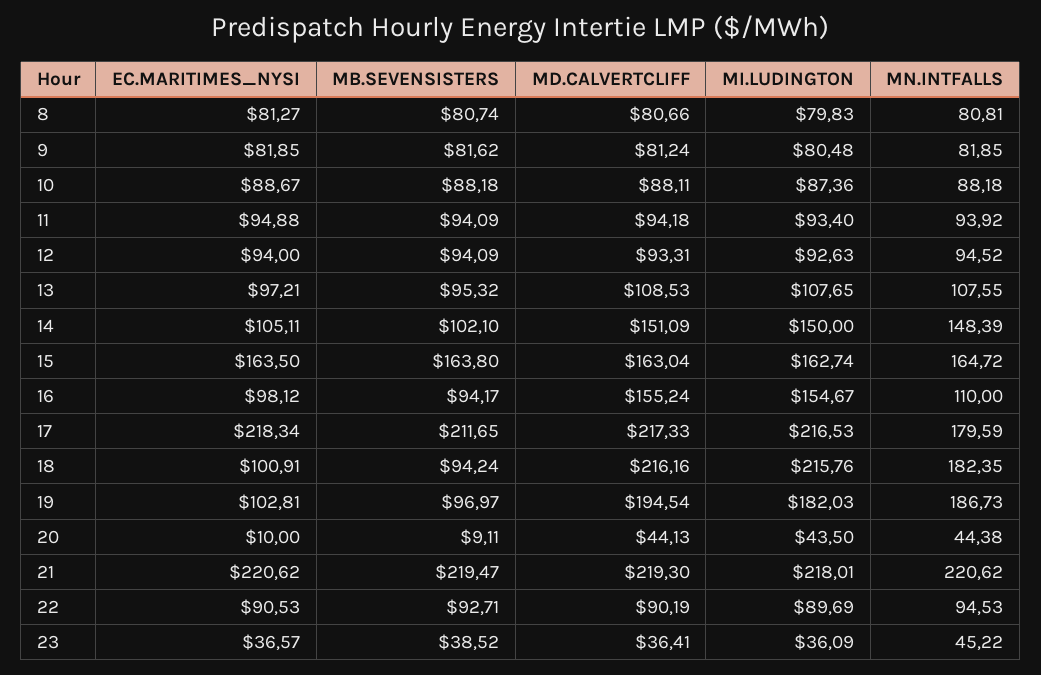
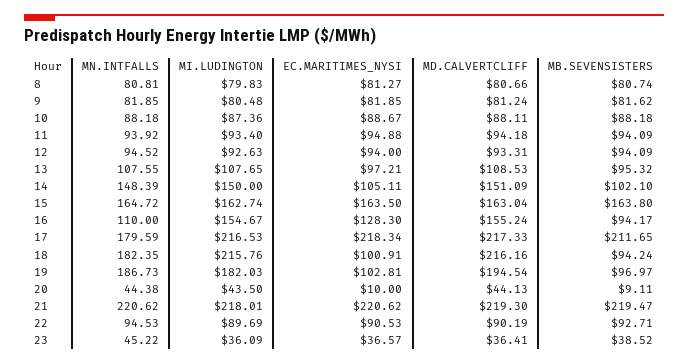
  {
    "EC.MARITIMES_NYSI": {
      "8": 81.27,
      "9": 81.85,
      "10": 88.67,
      "11": 94.88,
      "12": 94,
      "13": 97.21,
      "14": 105.11,
      "15": 163.5,
-     "16": 98.12,
+     "16": 128.3,
      "17": 218.34,
      "18": 100.91,
      "19": 102.81,
      "20": 10,
      "21": 220.62,
      "22": 90.53,
      "23": 36.57
    },
    "MB.SEVENSISTERS": {
      "8": 80.74,
      "9": 81.62,
      "10": 88.18,
      "11": 94.09,
      "12": 94.09,
      "13": 95.32,
      "14": 102.1,
      "15": 163.8,
      "16": 94.17,
      "17": 211.65,
      "18": 94.24,
      "19": 96.97,
      "20": 9.11,
      "21": 219.47,
      "22": 92.71,
      "23": 38.52
    },
    "MD.CALVERTCLIFF": {
      "8": 80.66,
      "9": 81.24,
      "10": 88.11,
      "11": 94.18,
      "12": 93.31,
      "13": 108.53,
      "14": 151.09,
      "15": 163.04,
      "16": 155.24,
      "17": 217.33,
      "18": 216.16,
      "19": 194.54,
      "20": 44.13,
      "21": 219.3,
      "22": 90.19,
      "23": 36.41
    },
    "MI.LUDINGTON": {
      "8": 79.83,
      "9": 80.48,
      "10": 87.36,
      "11": 93.4,
      "12": 92.63,
      "13": 107.65,
      "14": 150,
      "15": 162.74,
      "16": 154.67,
      "17": 216.53,
      "18": 215.76,
      "19": 182.03,
      "20": 43.5,
      "21": 218.01,
      "22": 89.69,
      "23": 36.09
    },
    "MN.INTFALLS": {
      "8": 80.81,
      "9": 81.85,
      "10": 88.18,
      "11": 93.92,
      "12": 94.52,
      "13": 107.55,
      "14": 148.39,
      "15": 164.72,
      "16": 110,
      "17": 179.59,
      "18": 182.35,
      "19": 186.73,
      "20": 44.38,
      "21": 220.62,
      "22": 94.53,
      "23": 45.22
    }
  }

